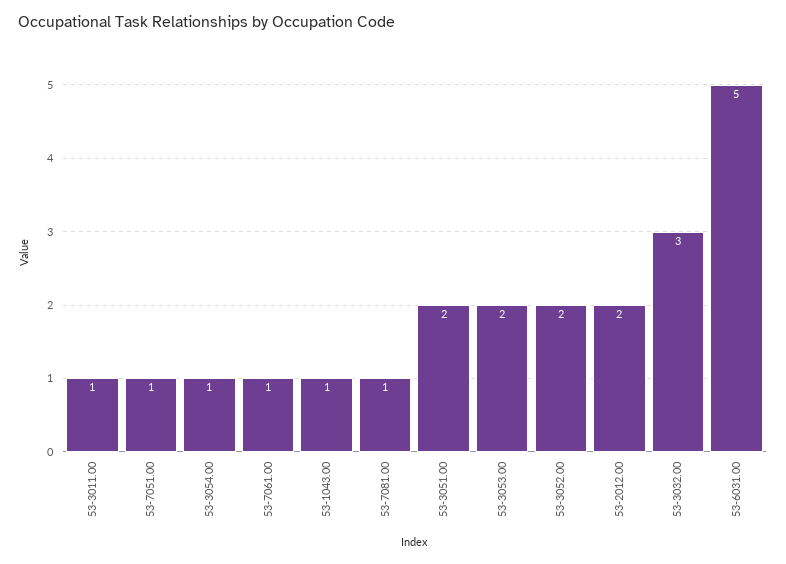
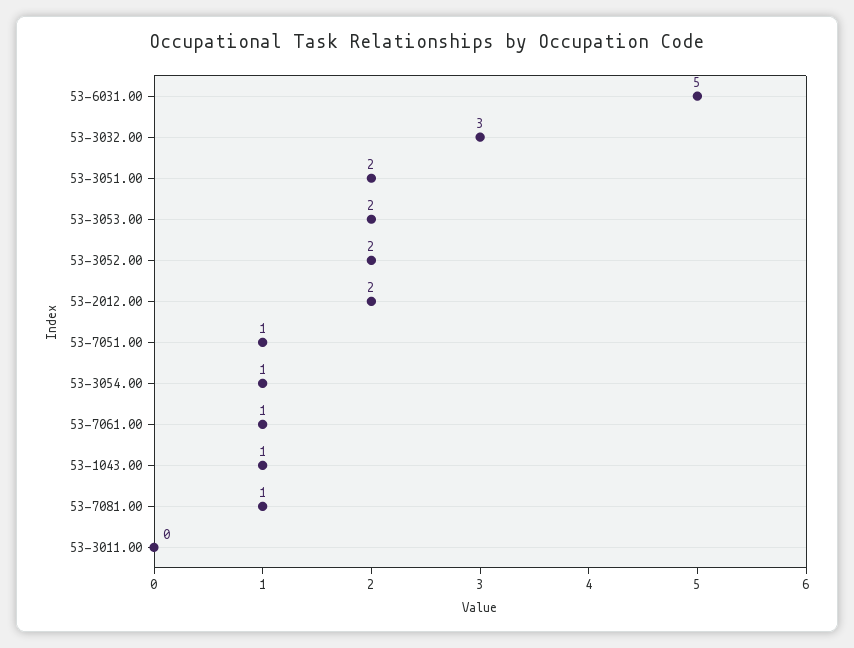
  {
-   "53-3011.00": 1,
+   "53-3011.00": 0,
    "53-7051.00": 1,
    "53-3054.00": 1,
    "53-7061.00": 1,
    "53-1043.00": 1,
    "53-7081.00": 1,
    "53-3051.00": 2,
    "53-3053.00": 2,
    "53-3052.00": 2,
    "53-2012.00": 2,
    "53-3032.00": 3,
    "53-6031.00": 5
  }

